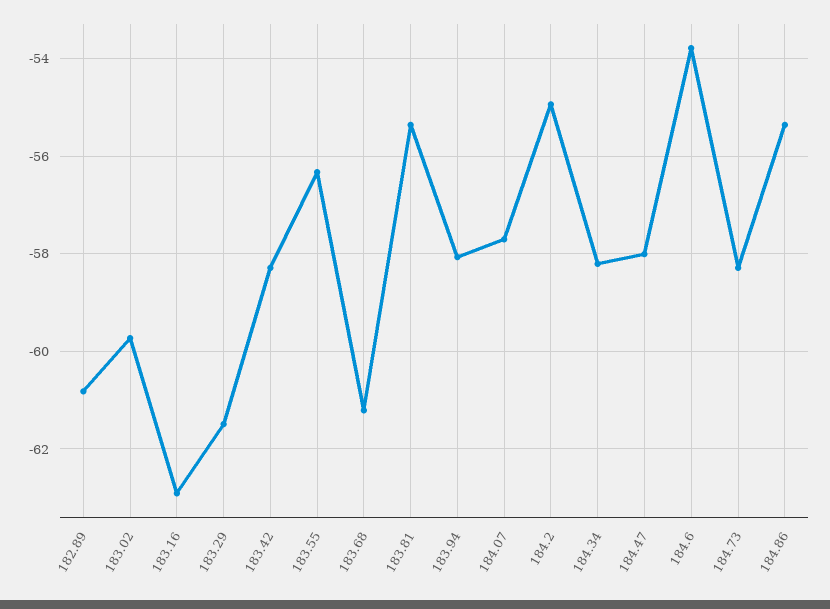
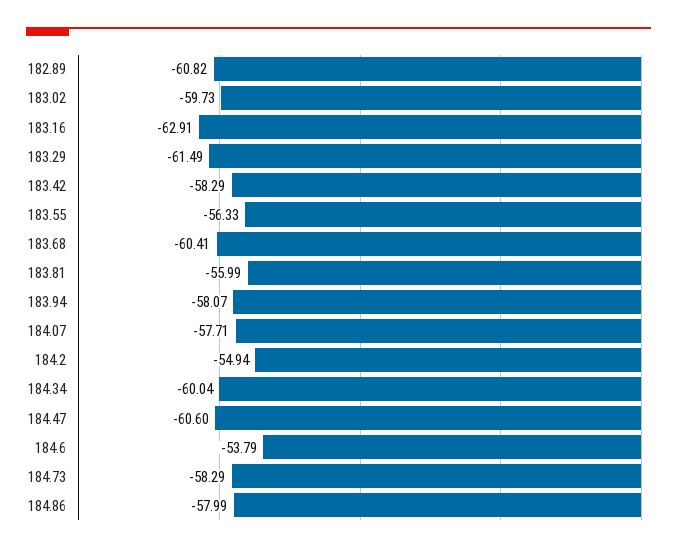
  {
    "182.89": -60.82,
    "183.02": -59.73,
    "183.16": -62.91,
    "183.29": -61.49,
    "183.42": -58.29,
    "183.55": -56.33,
-   "183.68": -61.2,
+   "183.68": -60.41,
-   "183.81": -55.4,
+   "183.81": -55.99,
    "183.94": -58.07,
    "184.07": -57.71,
    "184.2": -54.94,
-   "184.34": -58.2,
+   "184.34": -60.04,
-   "184.47": -58,
+   "184.47": -60.6,
    "184.6": -53.79,
    "184.73": -58.29,
-   "184.86": -55.4
+   "184.86": -57.99
  }

